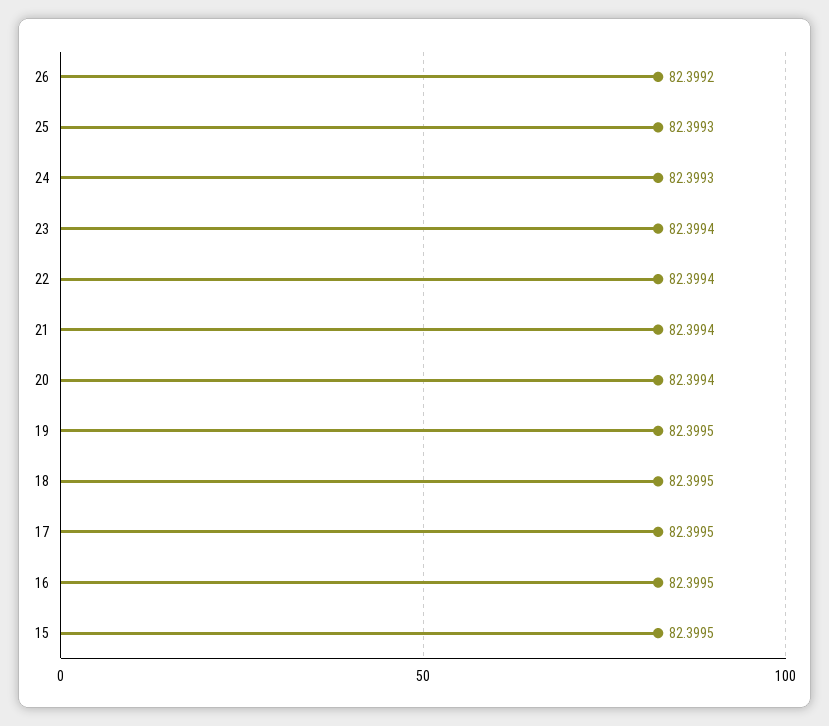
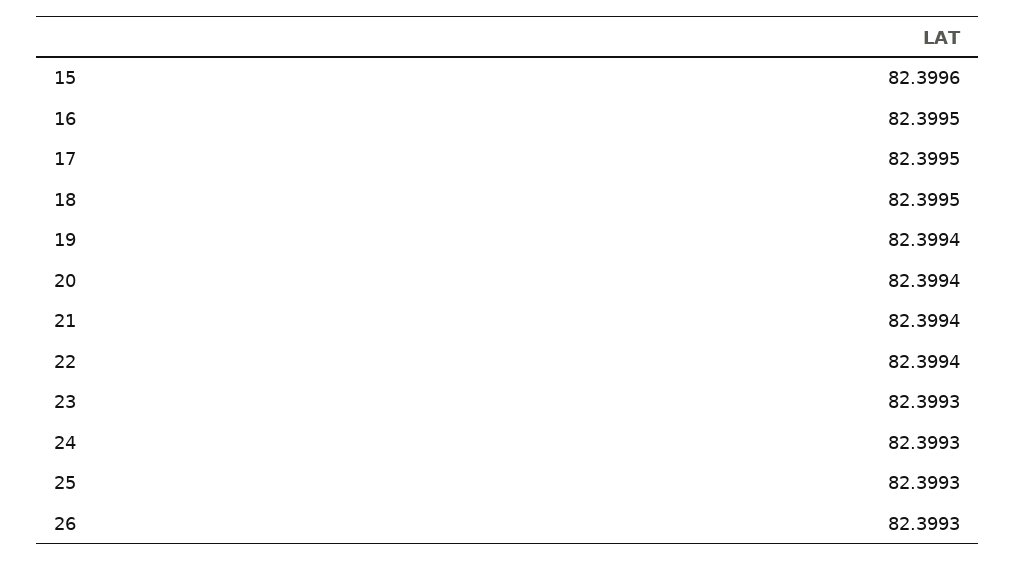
  {
-   "26": 82.3992,
+   "26": 82.3993,
    "25": 82.3993,
    "24": 82.3993,
-   "23": 82.3994,
+   "23": 82.3993,
    "22": 82.3994,
    "21": 82.3994,
    "20": 82.3994,
-   "19": 82.3995,
+   "19": 82.3994,
    "18": 82.3995,
    "17": 82.3995,
    "16": 82.3995,
-   "15": 82.3995
+   "15": 82.3996
  }

